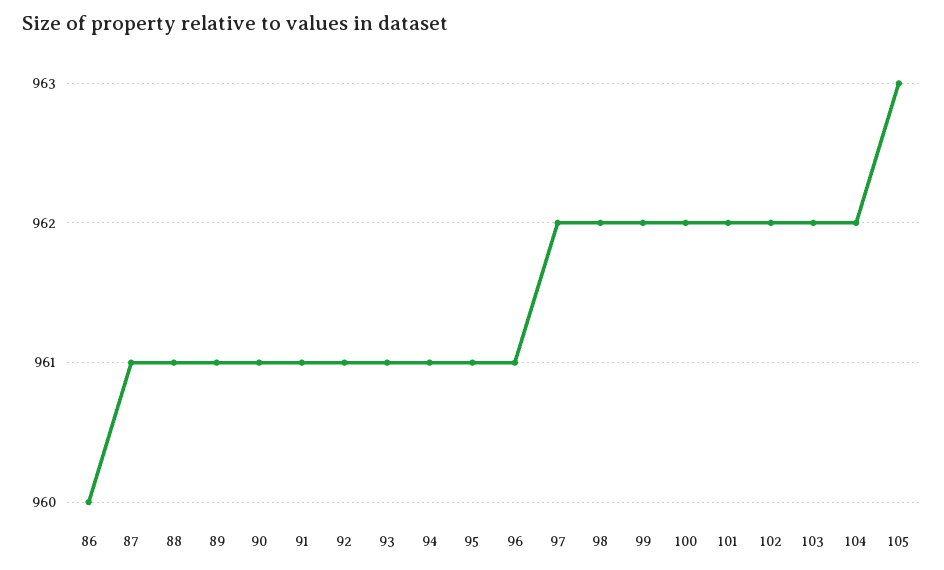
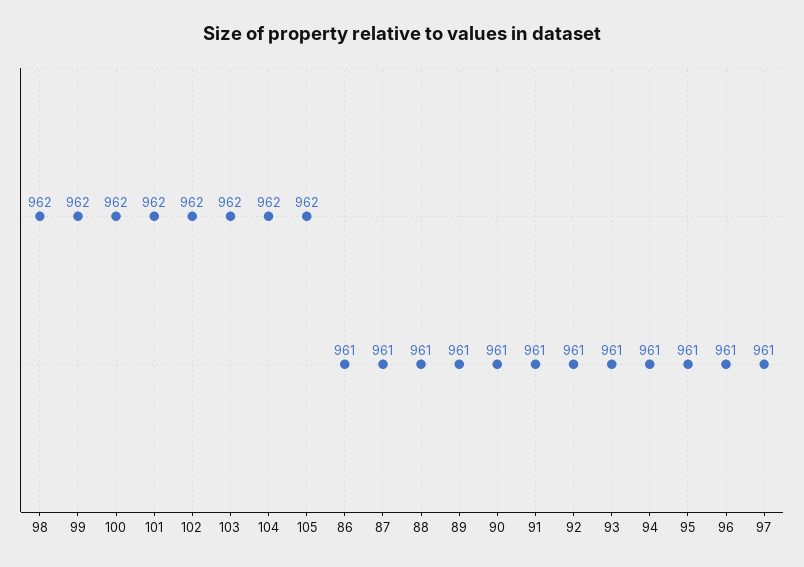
  {
-   "86": 960,
+   "86": 961,
    "87": 961,
    "88": 961,
    "89": 961,
    "90": 961,
    "91": 961,
    "92": 961,
    "93": 961,
    "94": 961,
    "95": 961,
    "96": 961,
-   "97": 962,
+   "97": 961,
    "98": 962,
    "99": 962,
    "100": 962,
    "101": 962,
    "102": 962,
    "103": 962,
    "104": 962,
-   "105": 963
+   "105": 962
  }

